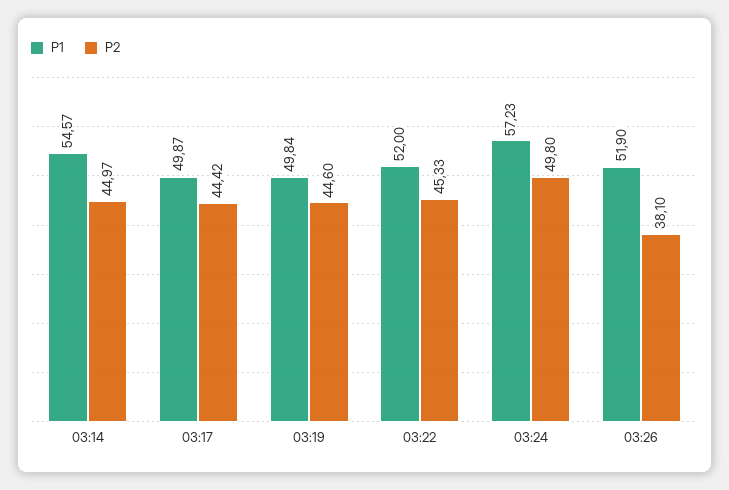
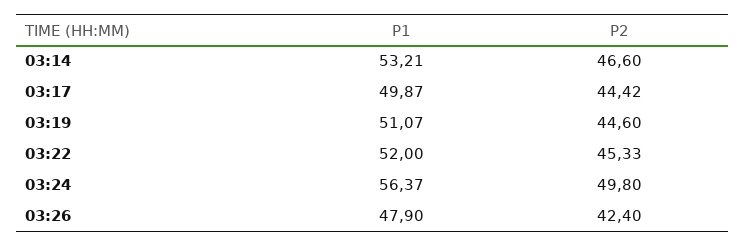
  {
    "P1": {
-     "03:14": 54.57,
+     "03:14": 53.21,
      "03:17": 49.87,
-     "03:19": 49.84,
+     "03:19": 51.07,
      "03:22": 52,
-     "03:24": 57.23,
+     "03:24": 56.37,
-     "03:26": 51.9
+     "03:26": 47.9
    },
    "P2": {
-     "03:14": 44.97,
+     "03:14": 46.6,
      "03:17": 44.42,
      "03:19": 44.6,
      "03:22": 45.33,
      "03:24": 49.8,
-     "03:26": 38.1
+     "03:26": 42.4
    }
  }

